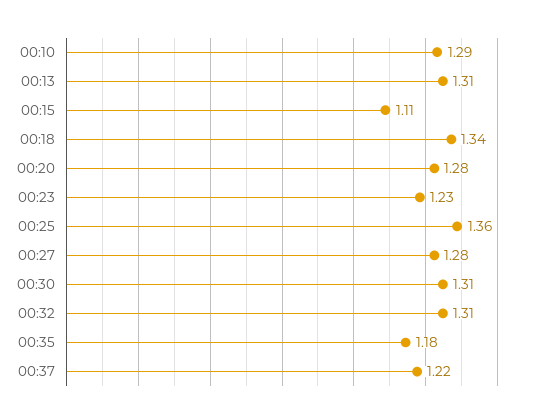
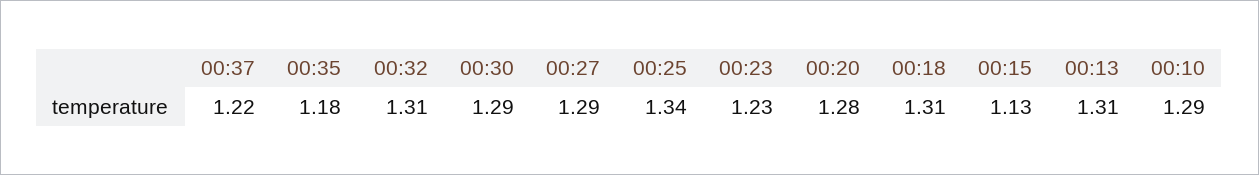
  {
    "00:10": 1.29,
    "00:13": 1.31,
-   "00:15": 1.11,
+   "00:15": 1.13,
-   "00:18": 1.34,
+   "00:18": 1.31,
    "00:20": 1.28,
    "00:23": 1.23,
-   "00:25": 1.36,
+   "00:25": 1.34,
-   "00:27": 1.28,
+   "00:27": 1.29,
-   "00:30": 1.31,
+   "00:30": 1.29,
    "00:32": 1.31,
    "00:35": 1.18,
    "00:37": 1.22
  }

